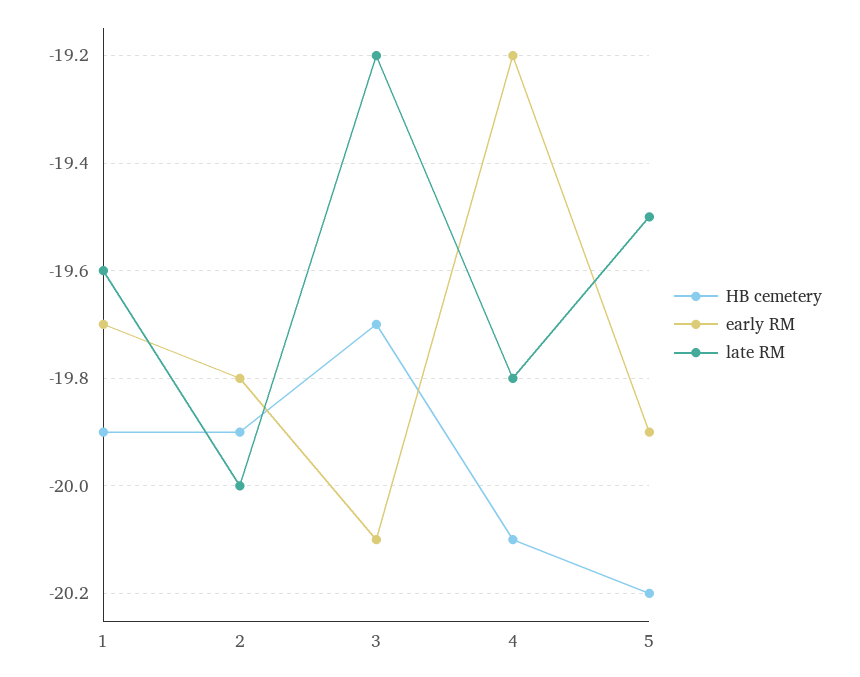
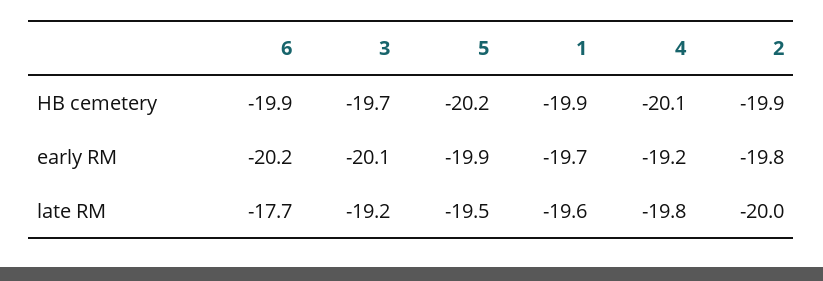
  {
    "HB cemetery": {
      "1": -19.9,
      "2": -19.9,
      "3": -19.7,
      "4": -20.1,
-     "5": -20.2
+     "5": -20.2,
+     "6": -19.9
    },
    "early RM": {
      "1": -19.7,
      "2": -19.8,
      "3": -20.1,
      "4": -19.2,
-     "5": -19.9
+     "5": -19.9,
+     "6": -20.2
    },
    "late RM": {
      "1": -19.6,
      "2": -20,
      "3": -19.2,
      "4": -19.8,
-     "5": -19.5
+     "5": -19.5,
+     "6": -17.7
    }
  }

